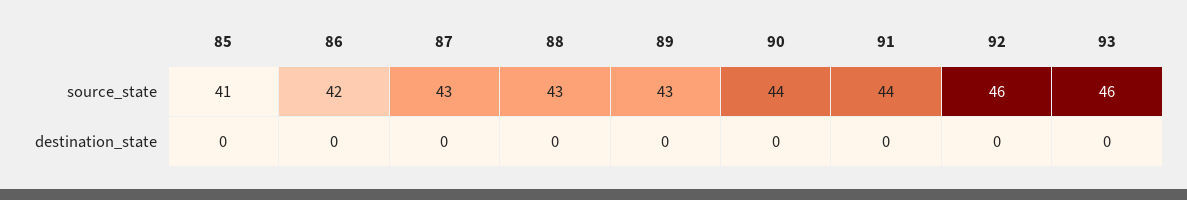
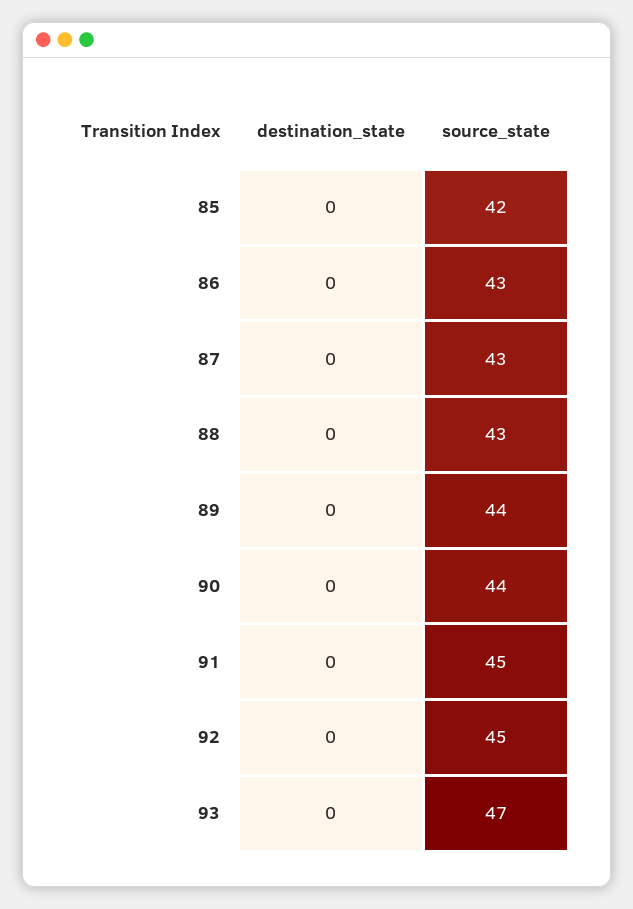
  {
    "85": {
-     "source_state": 41,
+     "source_state": 42,
      "destination_state": 0
    },
    "86": {
-     "source_state": 42,
+     "source_state": 43,
      "destination_state": 0
    },
    "87": {
      "source_state": 43,
      "destination_state": 0
    },
    "88": {
      "source_state": 43,
      "destination_state": 0
    },
    "89": {
-     "source_state": 43,
+     "source_state": 44,
      "destination_state": 0
    },
    "90": {
      "source_state": 44,
      "destination_state": 0
    },
    "91": {
-     "source_state": 44,
+     "source_state": 45,
      "destination_state": 0
    },
    "92": {
-     "source_state": 46,
+     "source_state": 45,
      "destination_state": 0
    },
    "93": {
-     "source_state": 46,
+     "source_state": 47,
      "destination_state": 0
    }
  }

